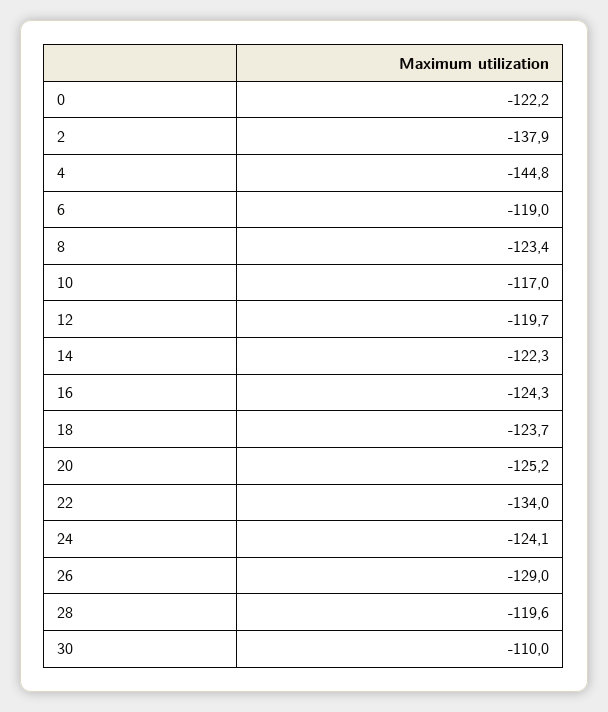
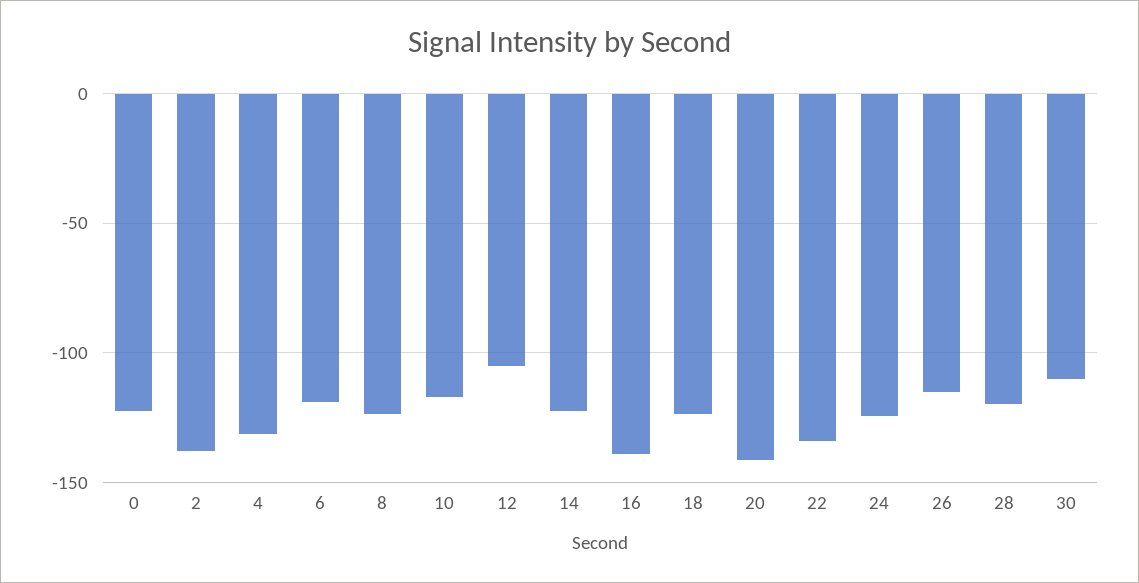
  {
    "0": -122.2,
    "2": -137.9,
-   "4": -144.8,
+   "4": -130,
    "6": -119,
    "8": -123.4,
    "10": -117,
-   "12": -119.7,
+   "12": -105,
    "14": -122.3,
-   "16": -124.3,
+   "16": -140,
    "18": -123.7,
-   "20": -125.2,
+   "20": -140,
    "22": -134,
    "24": -124.1,
-   "26": -129,
+   "26": -115,
    "28": -119.6,
    "30": -110
  }

